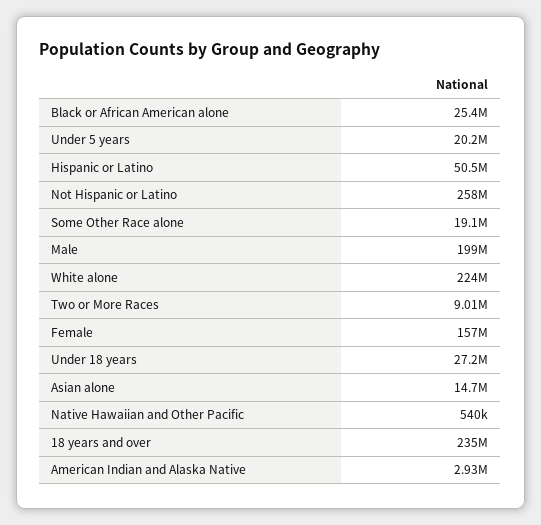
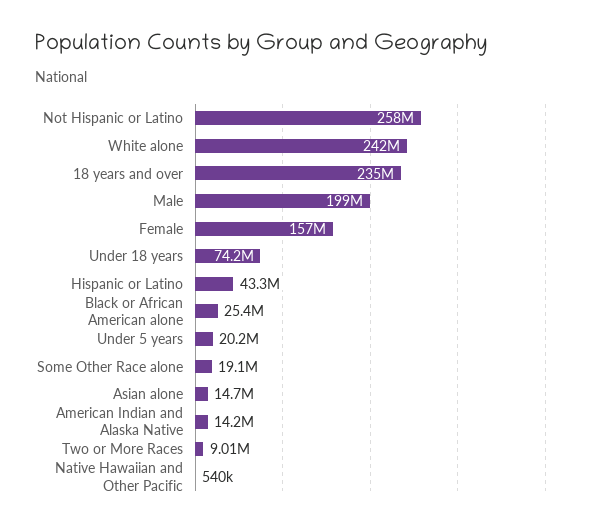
  {
    "Black or African American alone": 25400000,
    "Under 5 years": 20200000,
-   "Hispanic or Latino": 50500000,
+   "Hispanic or Latino": 43300000,
    "Not Hispanic or Latino": 258000000,
    "Some Other Race alone": 19100000,
    "Male": 199000000,
-   "White alone": 224000000,
+   "White alone": 242000000,
    "Two or More Races": 9010000,
    "Female": 157000000,
-   "Under 18 years": 27200000,
+   "Under 18 years": 74200000,
    "Asian alone": 14700000,
    "Native Hawaiian and Other Pacific": 540000,
    "18 years and over": 235000000,
-   "American Indian and Alaska Native": 2930000
+   "American Indian and Alaska Native": 14200000
  }

